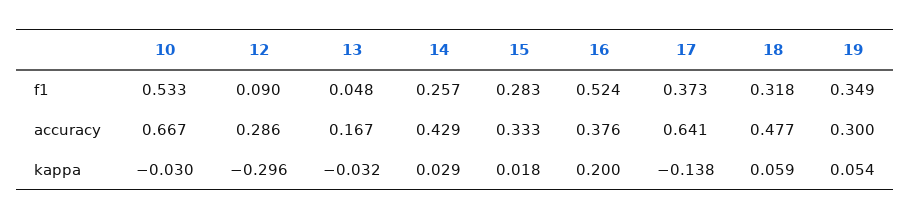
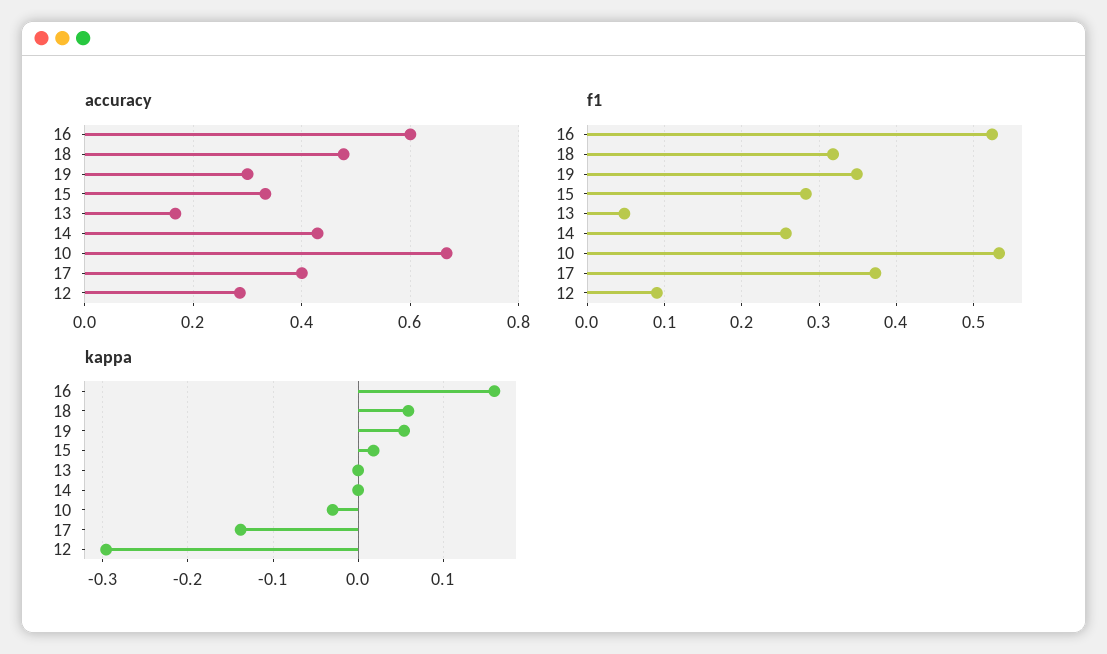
  {
    "f1": {
      "10": 0.533,
      "12": 0.09,
      "13": 0.048,
      "14": 0.257,
      "15": 0.283,
      "16": 0.524,
      "17": 0.373,
      "18": 0.318,
      "19": 0.349
    },
    "accuracy": {
      "10": 0.667,
      "12": 0.286,
      "13": 0.167,
      "14": 0.429,
      "15": 0.333,
-     "16": 0.376,
+     "16": 0.6,
-     "17": 0.641,
+     "17": 0.4,
      "18": 0.477,
      "19": 0.3
    },
    "kappa": {
      "10": -0.03,
      "12": -0.296,
-     "13": -0.032,
+     "13": 0,
-     "14": 0.029,
+     "14": 0,
      "15": 0.018,
-     "16": 0.2,
+     "16": 0.16,
      "17": -0.138,
      "18": 0.059,
      "19": 0.054
    }
  }

